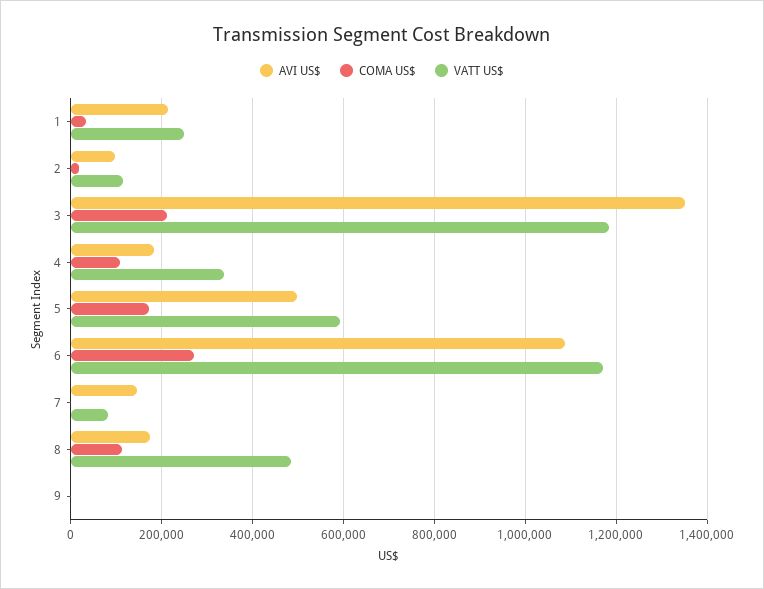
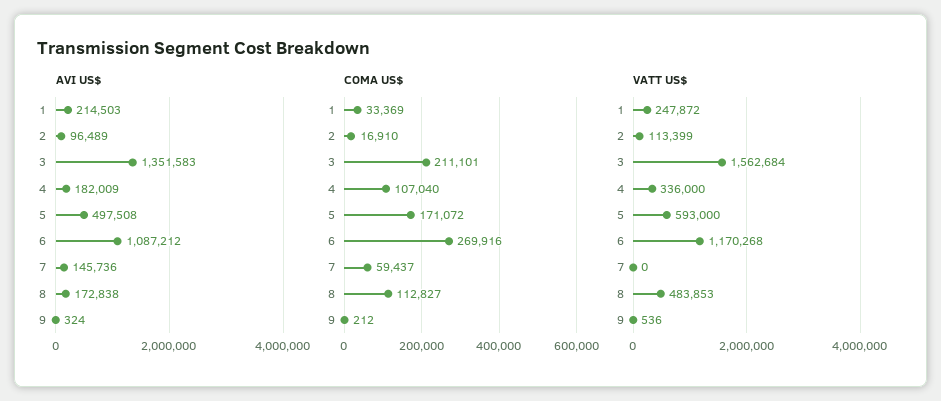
  {
    "AVI US$": {
      "1": 214503,
      "2": 96489,
      "3": 1351583,
      "4": 182009,
      "5": 497508,
      "6": 1087212,
      "7": 145736,
      "8": 172838,
      "9": 324
    },
    "COMA US$": {
      "1": 33369,
      "2": 16910,
      "3": 211101,
      "4": 107040,
      "5": 171072,
      "6": 269916,
-     "7": 0,
+     "7": 59437,
      "8": 112827,
      "9": 212
    },
    "VATT US$": {
      "1": 247872,
      "2": 113399,
-     "3": 1180000,
+     "3": 1562684,
      "4": 336000,
      "5": 593000,
      "6": 1170268,
-     "7": 80000,
+     "7": 0,
      "8": 483853,
      "9": 536
    }
  }

